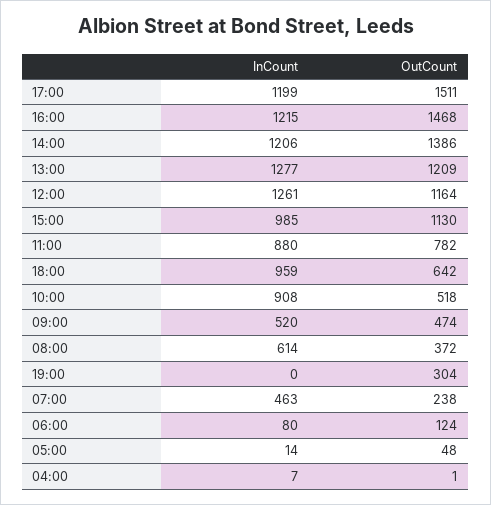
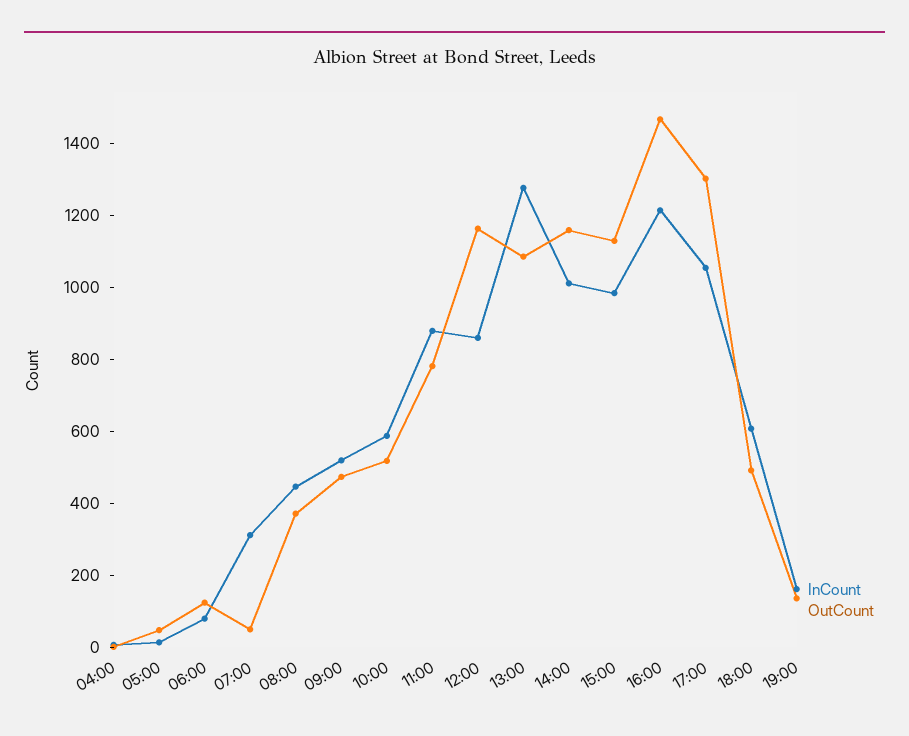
  {
    "InCount": {
-     "17:00": 1199,
+     "17:00": 1050,
      "16:00": 1215,
-     "14:00": 1206,
+     "14:00": 1000,
      "13:00": 1277,
-     "12:00": 1261,
+     "12:00": 850,
      "15:00": 985,
      "11:00": 880,
-     "18:00": 959,
+     "18:00": 600,
-     "10:00": 908,
+     "10:00": 600,
      "09:00": 520,
-     "08:00": 614,
+     "08:00": 450,
-     "19:00": 0,
+     "19:00": 150,
-     "07:00": 463,
+     "07:00": 300,
      "06:00": 80,
      "05:00": 14,
      "04:00": 7
    },
    "OutCount": {
-     "17:00": 1511,
+     "17:00": 1300,
      "16:00": 1468,
-     "14:00": 1386,
+     "14:00": 1150,
-     "13:00": 1209,
+     "13:00": 1100,
      "12:00": 1164,
      "15:00": 1130,
      "11:00": 782,
-     "18:00": 642,
+     "18:00": 500,
      "10:00": 518,
      "09:00": 474,
      "08:00": 372,
-     "19:00": 304,
+     "19:00": 150,
-     "07:00": 238,
+     "07:00": 50,
      "06:00": 124,
      "05:00": 48,
      "04:00": 1
    }
  }

